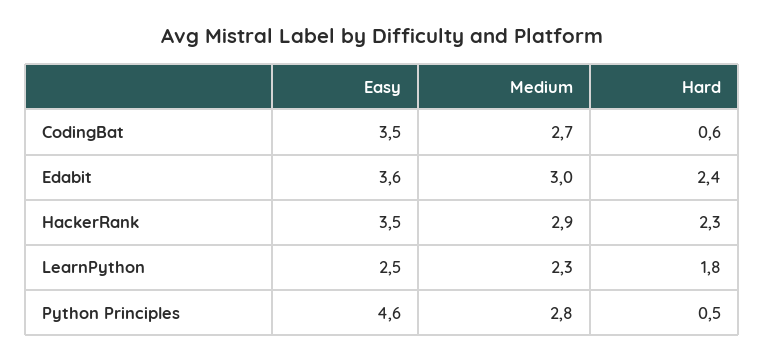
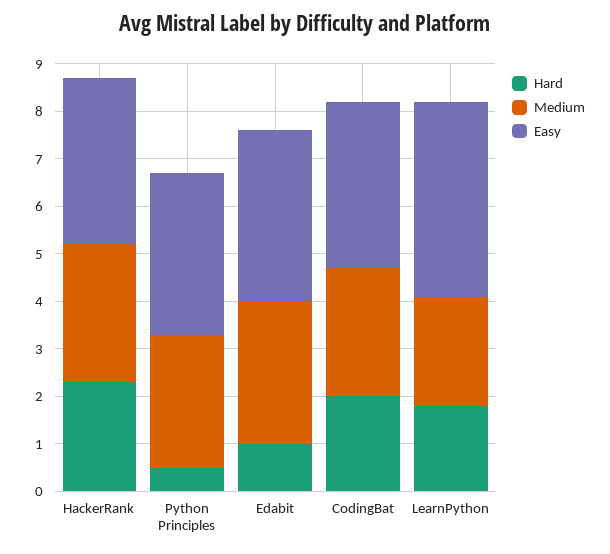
  {
    "Easy": {
      "CodingBat": 3.5,
      "Edabit": 3.6,
      "HackerRank": 3.5,
-     "LearnPython": 2.5,
+     "LearnPython": 4,
-     "Python Principles": 4.6
+     "Python Principles": 3.5
    },
    "Medium": {
      "CodingBat": 2.7,
      "Edabit": 3,
      "HackerRank": 2.9,
      "LearnPython": 2.3,
      "Python Principles": 2.8
    },
    "Hard": {
-     "CodingBat": 0.6,
+     "CodingBat": 2,
-     "Edabit": 2.4,
+     "Edabit": 1,
      "HackerRank": 2.3,
      "LearnPython": 1.8,
      "Python Principles": 0.5
    }
  }

